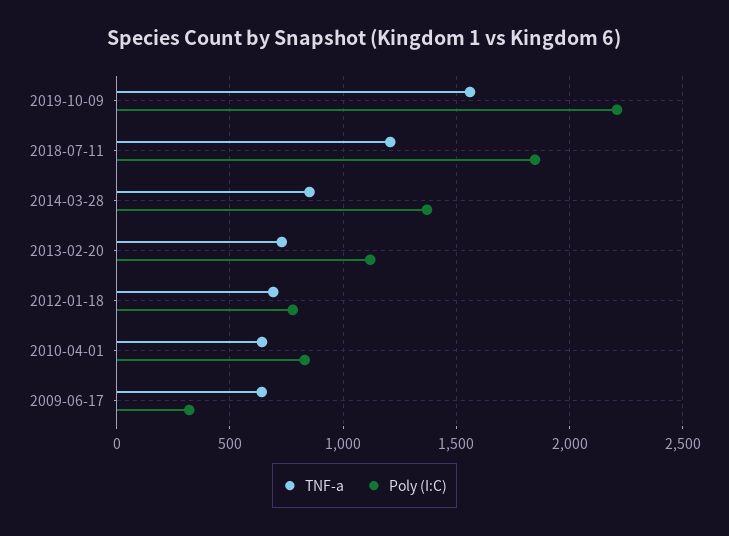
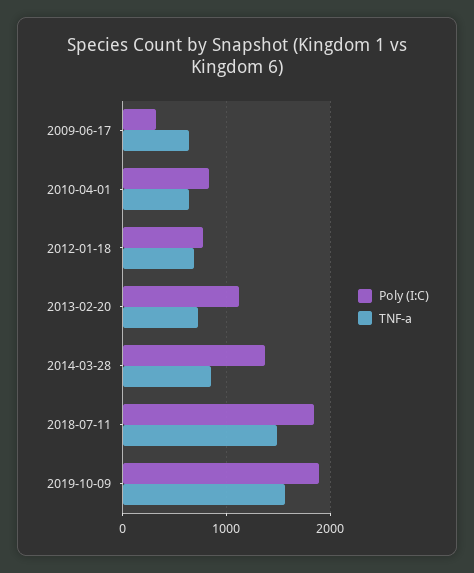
  {
    "TNF-a": {
      "2019-10-09": 1550,
-     "2018-07-11": 1200,
+     "2018-07-11": 1500,
      "2014-03-28": 850,
      "2013-02-20": 750,
      "2012-01-18": 700,
      "2010-04-01": 650,
      "2009-06-17": 650
    },
    "Poly (I:C)": {
-     "2019-10-09": 2200,
+     "2019-10-09": 1900,
      "2018-07-11": 1850,
      "2014-03-28": 1350,
      "2013-02-20": 1100,
      "2012-01-18": 800,
      "2010-04-01": 850,
      "2009-06-17": 300
    }
  }

